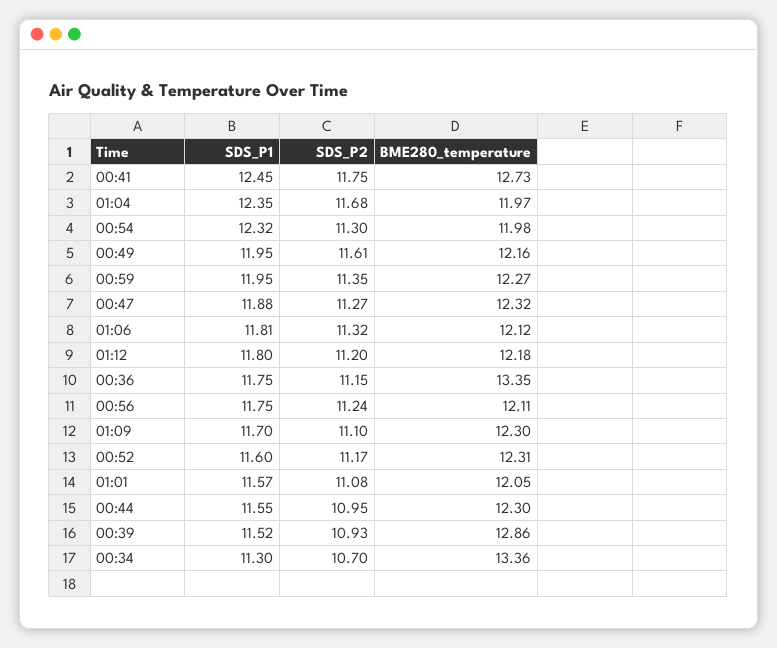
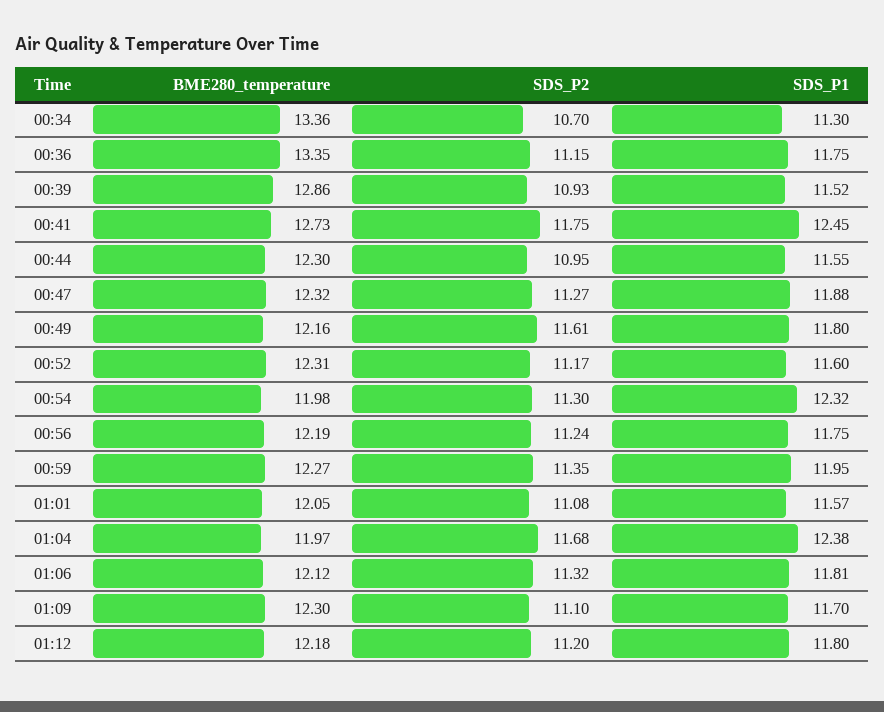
  {
    "SDS_P1": {
      "00:41": 12.45,
-     "01:04": 12.35,
+     "01:04": 12.38,
      "00:54": 12.32,
-     "00:49": 11.95,
+     "00:49": 11.8,
      "00:59": 11.95,
      "00:47": 11.88,
      "01:06": 11.81,
      "01:12": 11.8,
      "00:36": 11.75,
      "00:56": 11.75,
      "01:09": 11.7,
      "00:52": 11.6,
      "01:01": 11.57,
      "00:44": 11.55,
      "00:39": 11.52,
      "00:34": 11.3
    },
    "SDS_P2": {
      "00:41": 11.75,
      "01:04": 11.68,
      "00:54": 11.3,
      "00:49": 11.61,
      "00:59": 11.35,
      "00:47": 11.27,
      "01:06": 11.32,
      "01:12": 11.2,
      "00:36": 11.15,
      "00:56": 11.24,
      "01:09": 11.1,
      "00:52": 11.17,
      "01:01": 11.08,
      "00:44": 10.95,
      "00:39": 10.93,
      "00:34": 10.7
    },
    "BME280_temperature": {
      "00:41": 12.73,
      "01:04": 11.97,
      "00:54": 11.98,
      "00:49": 12.16,
      "00:59": 12.27,
      "00:47": 12.32,
      "01:06": 12.12,
      "01:12": 12.18,
      "00:36": 13.35,
-     "00:56": 12.11,
+     "00:56": 12.19,
      "01:09": 12.3,
      "00:52": 12.31,
      "01:01": 12.05,
      "00:44": 12.3,
      "00:39": 12.86,
      "00:34": 13.36
    }
  }

